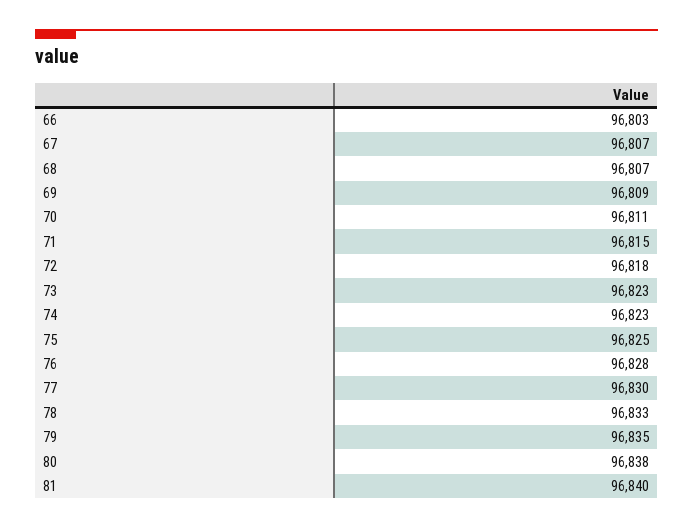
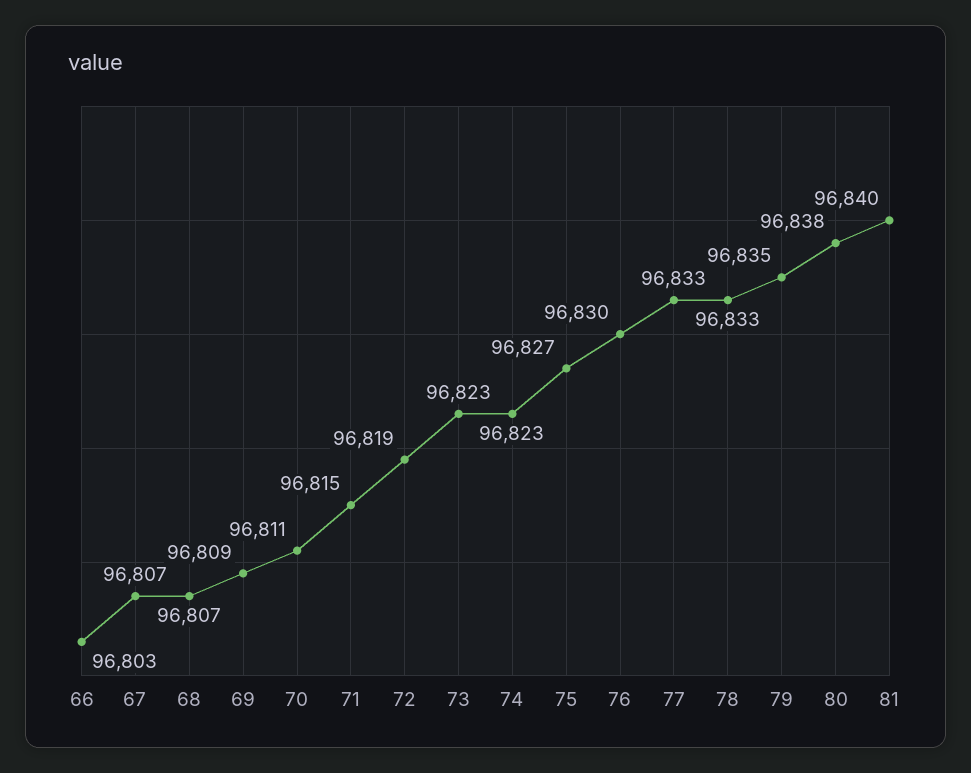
  {
    "66": 96803,
    "67": 96807,
    "68": 96807,
    "69": 96809,
    "70": 96811,
    "71": 96815,
-   "72": 96818,
+   "72": 96819,
    "73": 96823,
    "74": 96823,
-   "75": 96825,
+   "75": 96827,
-   "76": 96828,
+   "76": 96830,
-   "77": 96830,
+   "77": 96833,
    "78": 96833,
    "79": 96835,
    "80": 96838,
    "81": 96840
  }

